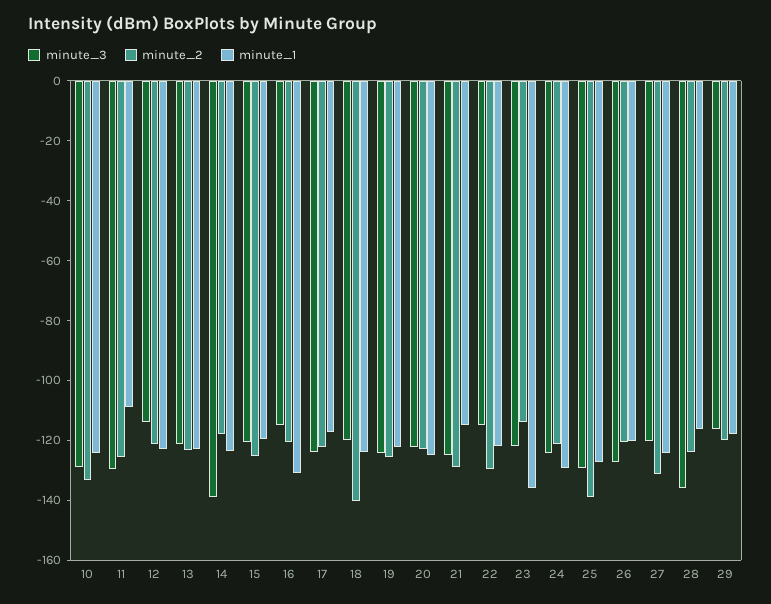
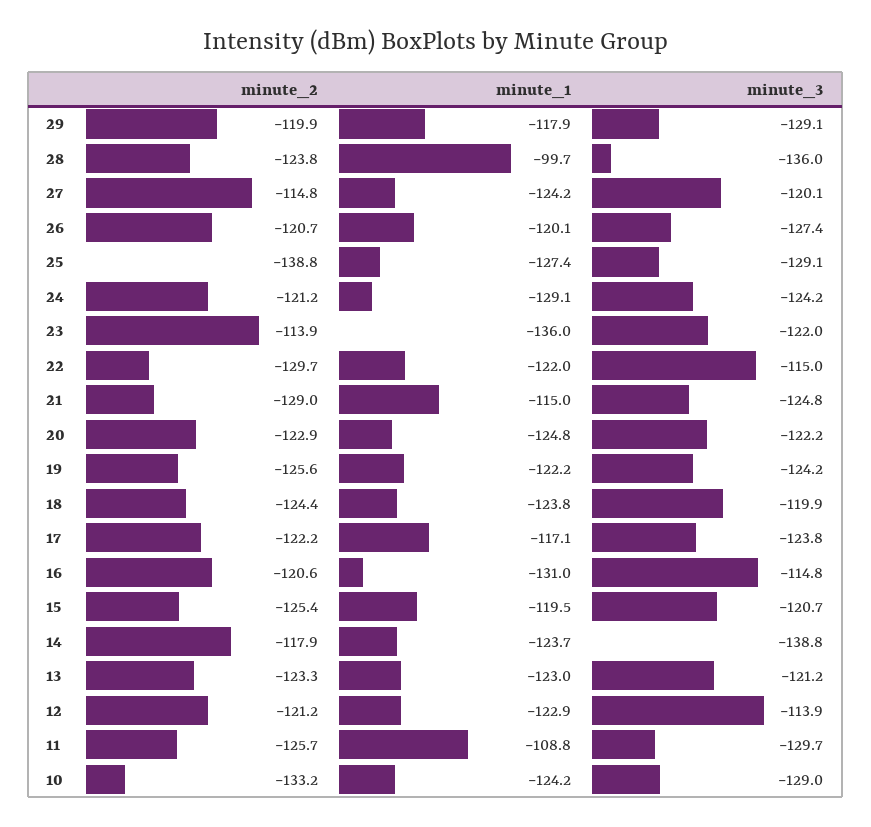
  {
    "minute_3": {
      "10": -129,
      "11": -129.7,
      "12": -113.9,
      "13": -121.2,
      "14": -138.8,
      "15": -120.7,
      "16": -114.8,
      "17": -123.8,
      "18": -119.9,
      "19": -124.2,
      "20": -122.2,
      "21": -124.8,
      "22": -115,
      "23": -122,
      "24": -124.2,
      "25": -129.1,
      "26": -127.4,
      "27": -120.1,
      "28": -136,
-     "29": -115
+     "29": -129.1
    },
    "minute_2": {
      "10": -133.2,
      "11": -125.7,
      "12": -121.2,
      "13": -123.3,
      "14": -117.9,
      "15": -125.4,
      "16": -120.6,
      "17": -122.2,
-     "18": -140,
+     "18": -124.4,
      "19": -125.6,
      "20": -122.9,
      "21": -129,
      "22": -129.7,
      "23": -113.9,
      "24": -121.2,
      "25": -138.8,
      "26": -120.7,
-     "27": -130,
+     "27": -114.8,
      "28": -123.8,
      "29": -119.9
    },
    "minute_1": {
      "10": -124.2,
      "11": -108.8,
      "12": -122.9,
      "13": -123,
      "14": -123.7,
      "15": -119.5,
      "16": -131,
      "17": -117.1,
      "18": -123.8,
      "19": -122.2,
      "20": -124.8,
      "21": -115,
      "22": -122,
      "23": -136,
      "24": -129.1,
      "25": -127.4,
      "26": -120.1,
      "27": -124.2,
-     "28": -115,
+     "28": -99.7,
      "29": -117.9
    }
  }

